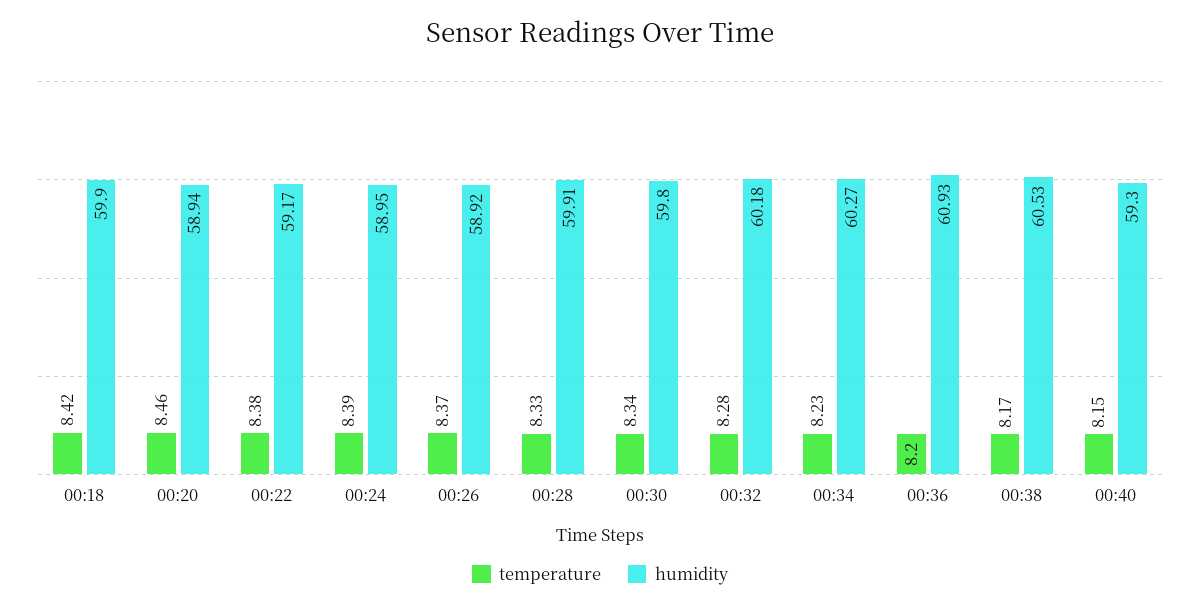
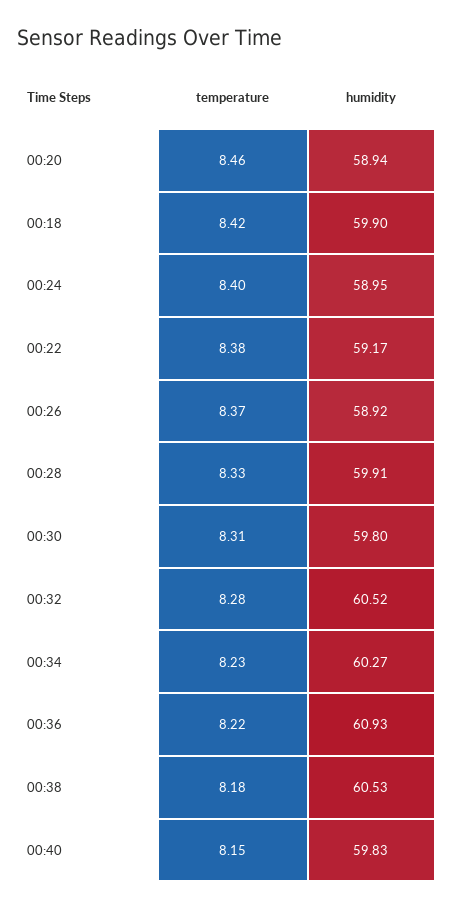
  {
    "temperature": {
      "00:18": 8.42,
      "00:20": 8.46,
      "00:22": 8.38,
-     "00:24": 8.39,
+     "00:24": 8.4,
      "00:26": 8.37,
      "00:28": 8.33,
-     "00:30": 8.34,
+     "00:30": 8.31,
      "00:32": 8.28,
      "00:34": 8.23,
-     "00:36": 8.2,
+     "00:36": 8.22,
-     "00:38": 8.17,
+     "00:38": 8.18,
      "00:40": 8.15
    },
    "humidity": {
      "00:18": 59.9,
      "00:20": 58.94,
      "00:22": 59.17,
      "00:24": 58.95,
      "00:26": 58.92,
      "00:28": 59.91,
      "00:30": 59.8,
-     "00:32": 60.18,
+     "00:32": 60.52,
      "00:34": 60.27,
      "00:36": 60.93,
      "00:38": 60.53,
-     "00:40": 59.3
+     "00:40": 59.83
    }
  }

